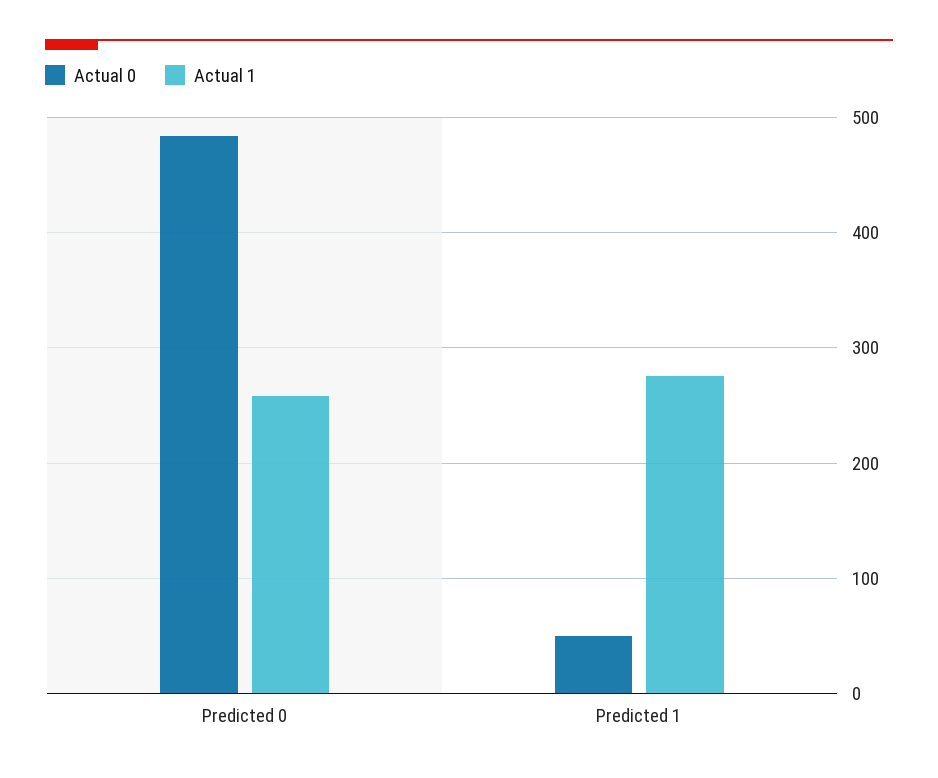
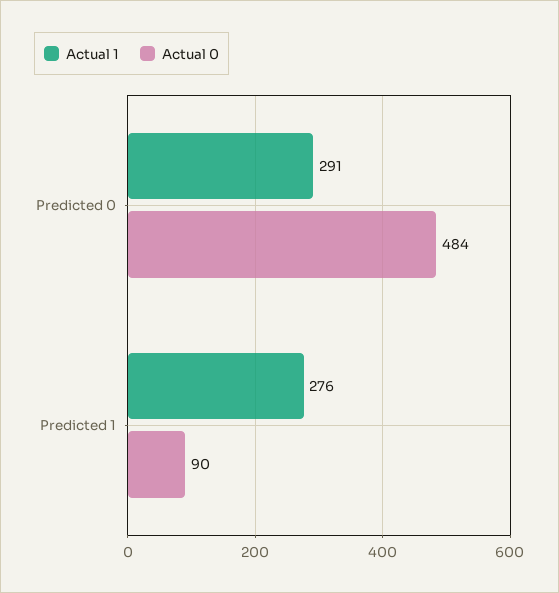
  {
    "Actual 0": {
      "Predicted 0": 484,
-     "Predicted 1": 50
+     "Predicted 1": 90
    },
    "Actual 1": {
-     "Predicted 0": 260,
+     "Predicted 0": 291,
      "Predicted 1": 276
    }
  }

